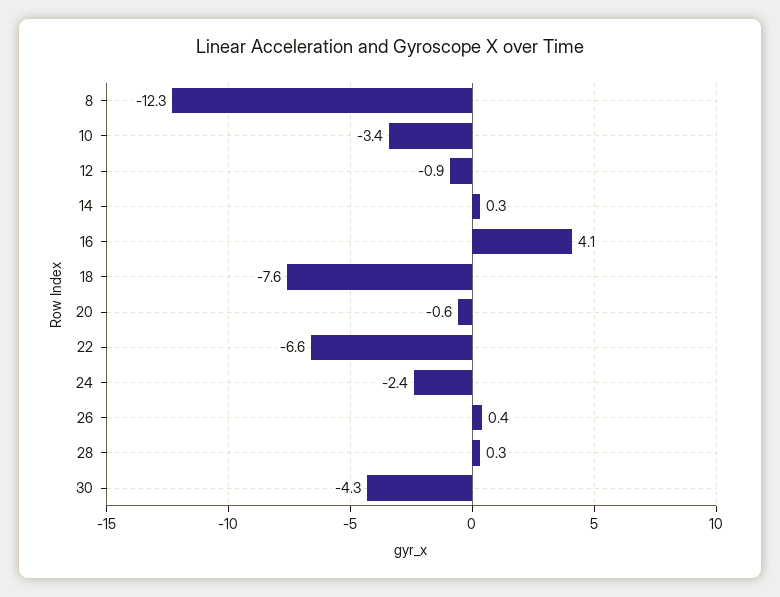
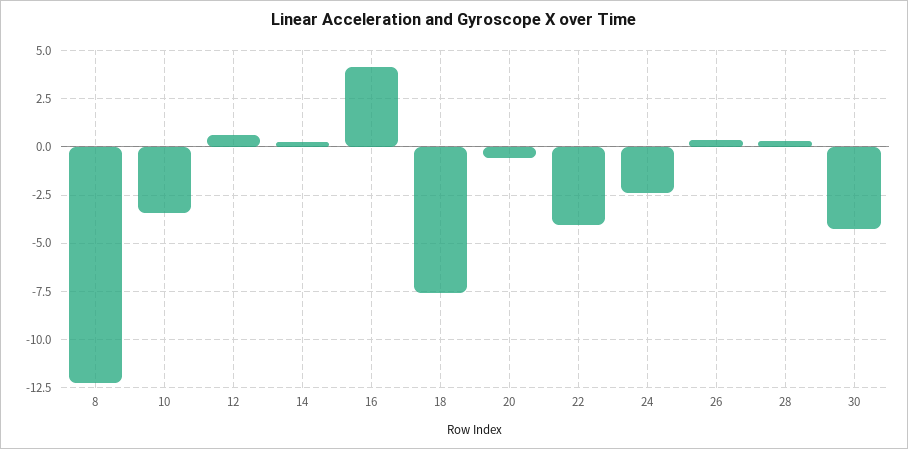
  {
    "8": -12.3,
    "10": -3.4,
-   "12": -0.9,
+   "12": 0.5,
    "14": 0.3,
    "16": 4.1,
    "18": -7.6,
    "20": -0.6,
-   "22": -6.6,
+   "22": -4,
    "24": -2.4,
    "26": 0.4,
    "28": 0.3,
    "30": -4.3
  }

